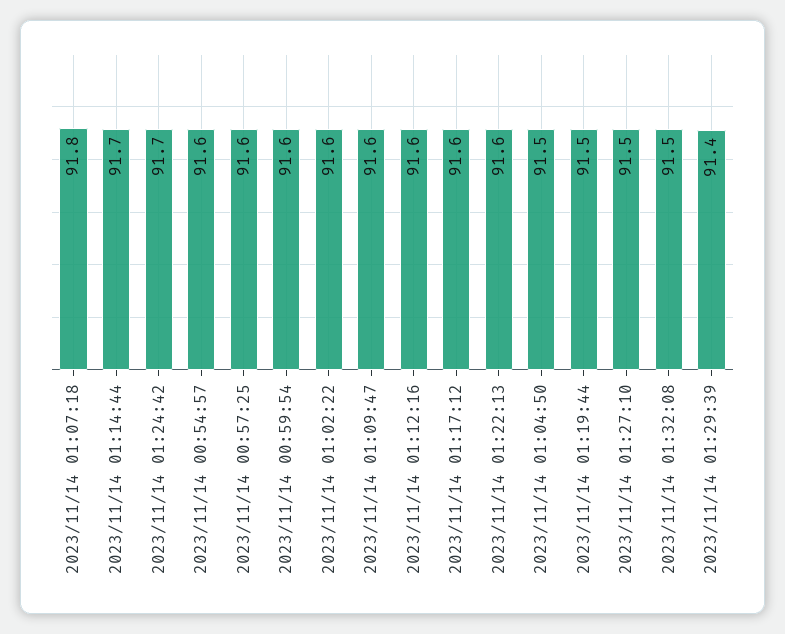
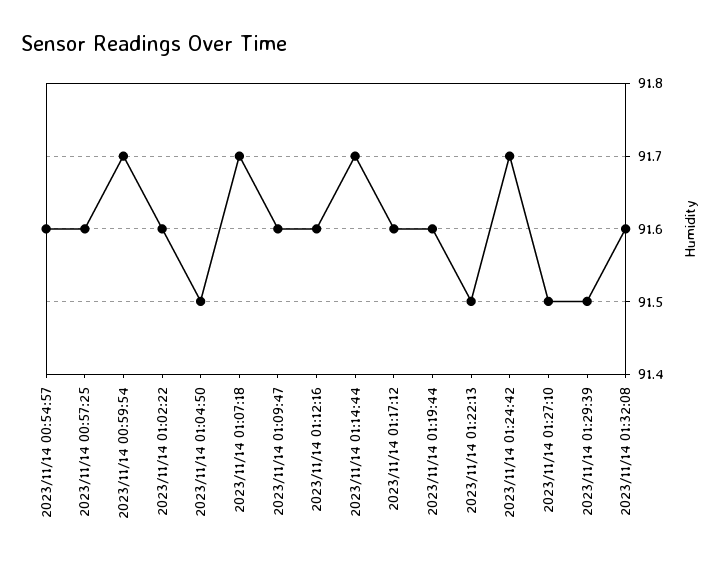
  {
-   "2023/11/14 01:07:18": 91.8,
+   "2023/11/14 01:07:18": 91.7,
    "2023/11/14 01:14:44": 91.7,
    "2023/11/14 01:24:42": 91.7,
    "2023/11/14 00:54:57": 91.6,
    "2023/11/14 00:57:25": 91.6,
-   "2023/11/14 00:59:54": 91.6,
+   "2023/11/14 00:59:54": 91.7,
    "2023/11/14 01:02:22": 91.6,
    "2023/11/14 01:09:47": 91.6,
    "2023/11/14 01:12:16": 91.6,
    "2023/11/14 01:17:12": 91.6,
-   "2023/11/14 01:22:13": 91.6,
+   "2023/11/14 01:22:13": 91.5,
    "2023/11/14 01:04:50": 91.5,
-   "2023/11/14 01:19:44": 91.5,
+   "2023/11/14 01:19:44": 91.6,
    "2023/11/14 01:27:10": 91.5,
-   "2023/11/14 01:32:08": 91.5,
+   "2023/11/14 01:32:08": 91.6,
-   "2023/11/14 01:29:39": 91.4
+   "2023/11/14 01:29:39": 91.5
  }

